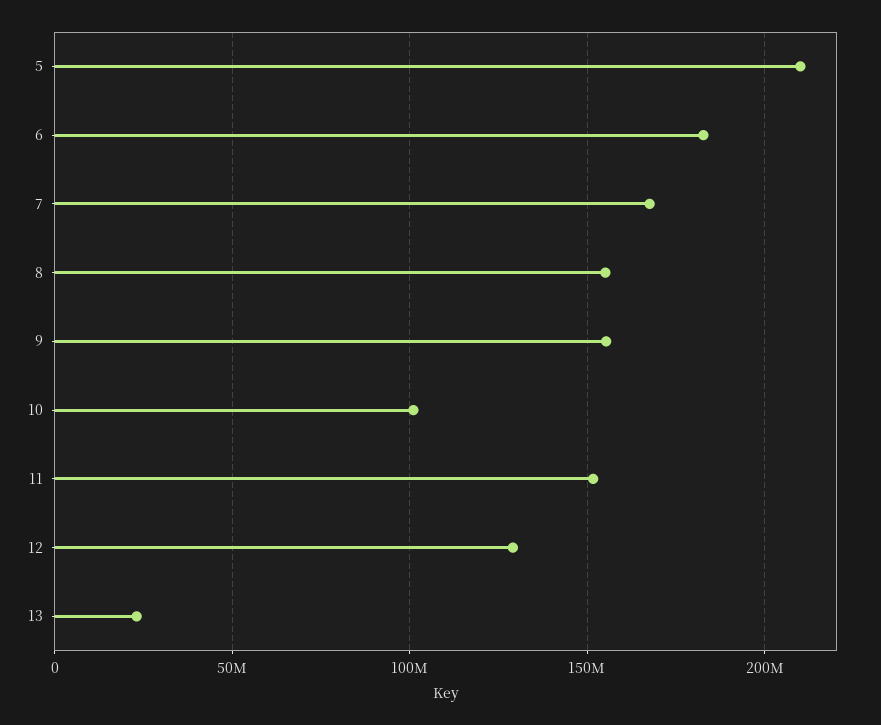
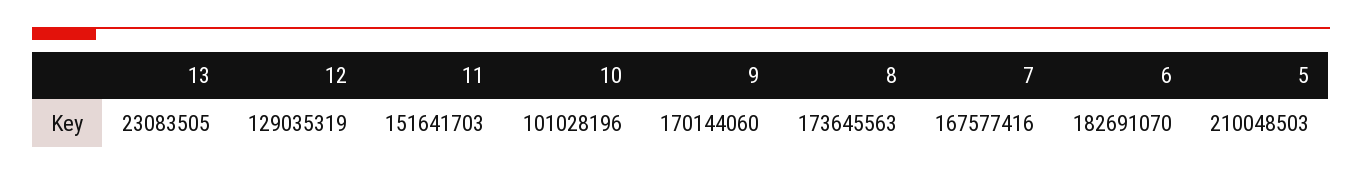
  {
    "5": 210048503,
    "6": 182691070,
    "7": 167577416,
-   "8": 155000000,
+   "8": 173645563,
-   "9": 155000000,
+   "9": 170144060,
    "10": 101028196,
    "11": 151641703,
    "12": 129035319,
    "13": 23083505
  }

